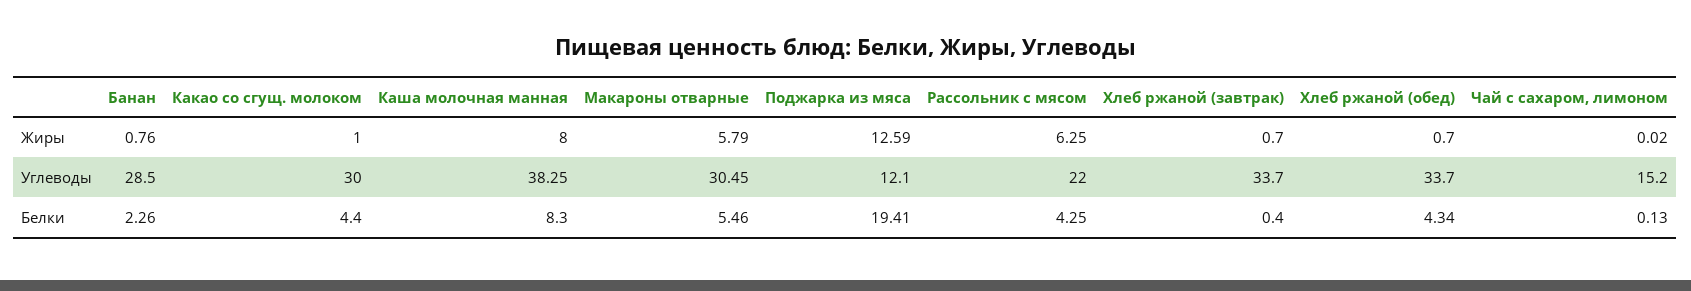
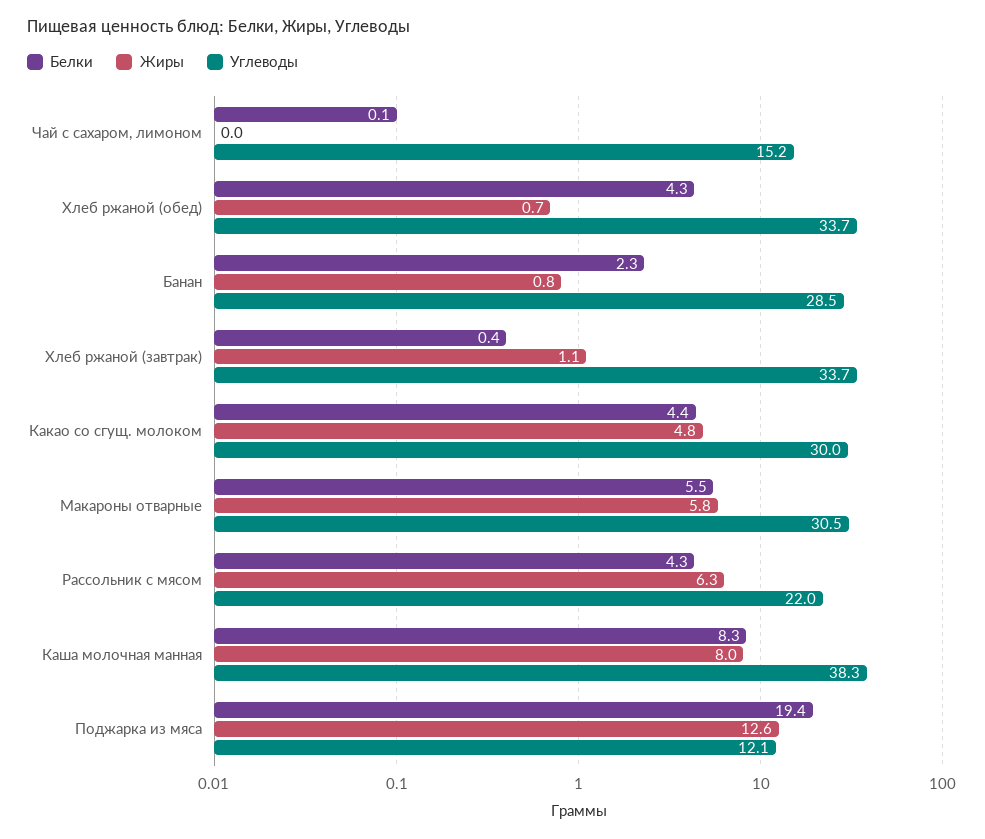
  {
    "Жиры": {
      "Банан": 0.76,
-     "Какао со сгущ. молоком": 1,
+     "Какао со сгущ. молоком": 4.8,
      "Каша молочная манная": 8,
      "Макароны отварные": 5.79,
      "Поджарка из мяса": 12.59,
      "Рассольник с мясом": 6.25,
-     "Хлеб ржаной (завтрак)": 0.7,
+     "Хлеб ржаной (завтрак)": 1.1,
      "Хлеб ржаной (обед)": 0.7,
      "Чай с сахаром, лимоном": 0.02
    },
    "Углеводы": {
      "Банан": 28.5,
      "Какао со сгущ. молоком": 30,
      "Каша молочная манная": 38.25,
      "Макароны отварные": 30.45,
      "Поджарка из мяса": 12.1,
      "Рассольник с мясом": 22,
      "Хлеб ржаной (завтрак)": 33.7,
      "Хлеб ржаной (обед)": 33.7,
      "Чай с сахаром, лимоном": 15.2
    },
    "Белки": {
      "Банан": 2.26,
      "Какао со сгущ. молоком": 4.4,
      "Каша молочная манная": 8.3,
      "Макароны отварные": 5.46,
      "Поджарка из мяса": 19.41,
      "Рассольник с мясом": 4.25,
      "Хлеб ржаной (завтрак)": 0.4,
      "Хлеб ржаной (обед)": 4.34,
      "Чай с сахаром, лимоном": 0.13
    }
  }

